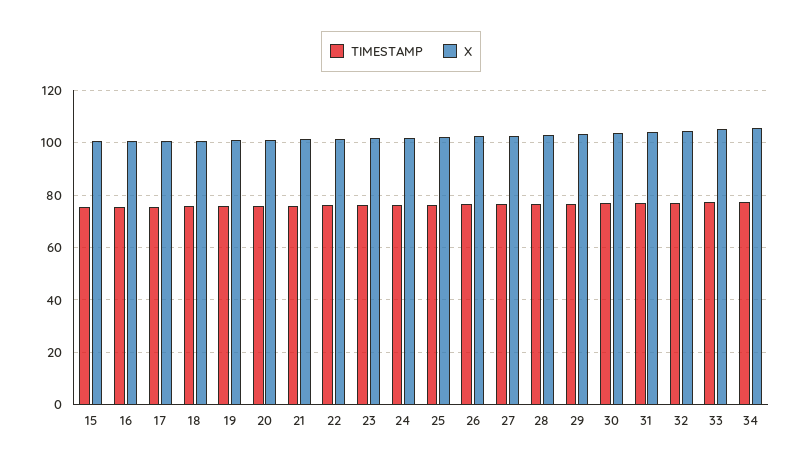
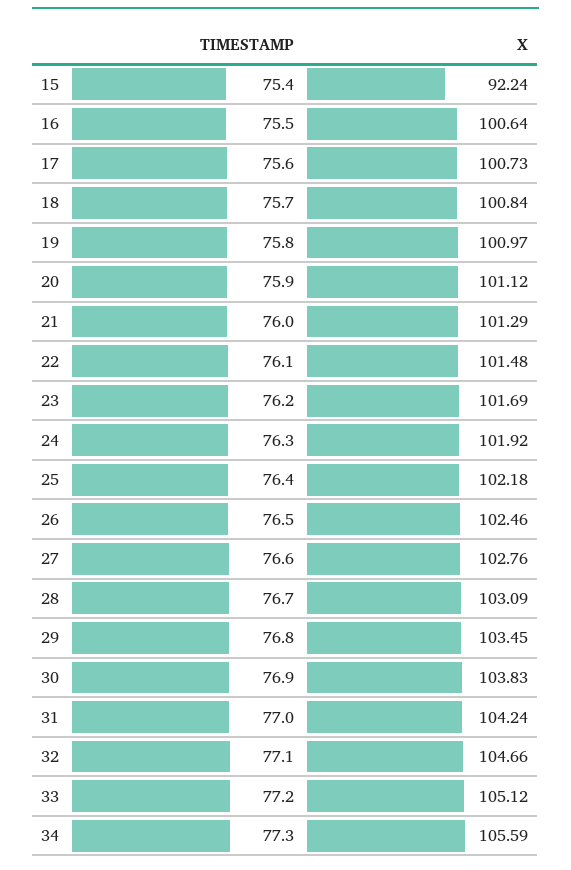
  {
    "TIMESTAMP": {
      "15": 75.4,
      "16": 75.5,
      "17": 75.6,
      "18": 75.7,
      "19": 75.8,
      "20": 75.9,
      "21": 76,
      "22": 76.1,
      "23": 76.2,
      "24": 76.3,
      "25": 76.4,
      "26": 76.5,
      "27": 76.6,
      "28": 76.7,
      "29": 76.8,
      "30": 76.9,
      "31": 77,
      "32": 77.1,
      "33": 77.2,
      "34": 77.3
    },
    "X": {
-     "15": 100,
+     "15": 92.24,
      "16": 100.64,
      "17": 100.73,
      "18": 100.84,
      "19": 100.97,
      "20": 101.12,
      "21": 101.29,
      "22": 101.48,
      "23": 101.69,
      "24": 101.92,
      "25": 102.18,
      "26": 102.46,
      "27": 102.76,
      "28": 103.09,
      "29": 103.45,
      "30": 103.83,
      "31": 104.24,
      "32": 104.66,
      "33": 105.12,
      "34": 105.59
    }
  }

